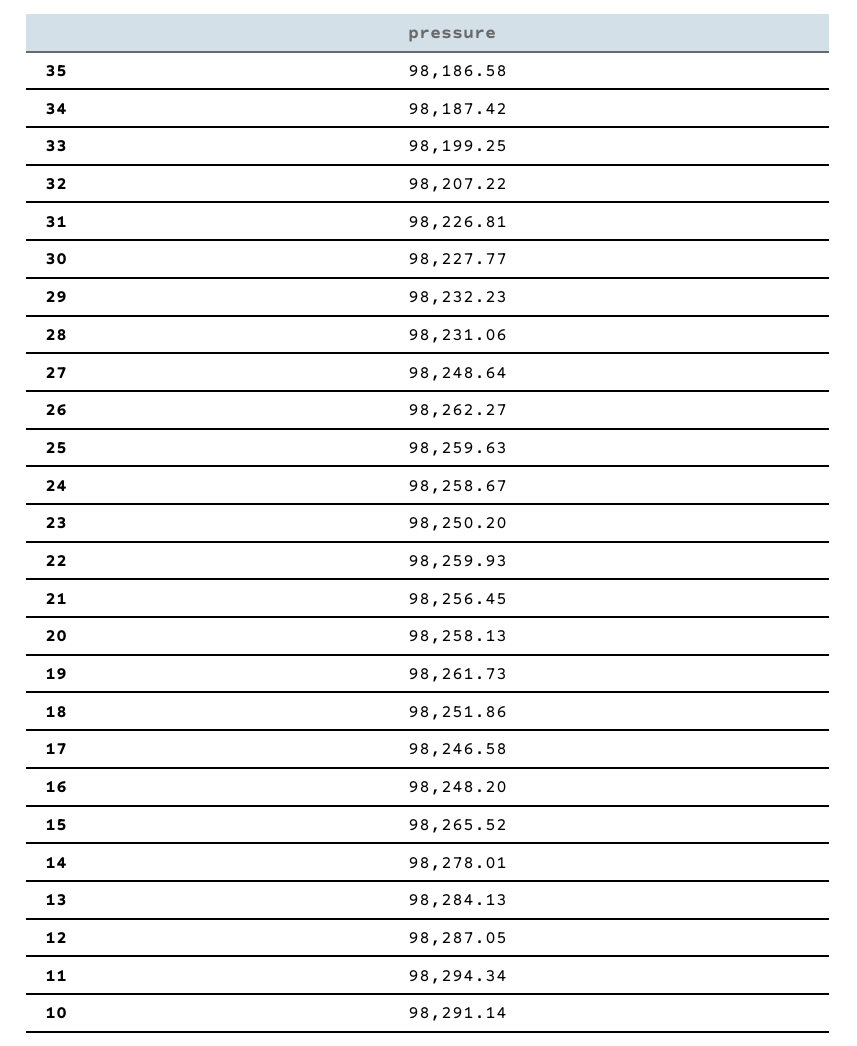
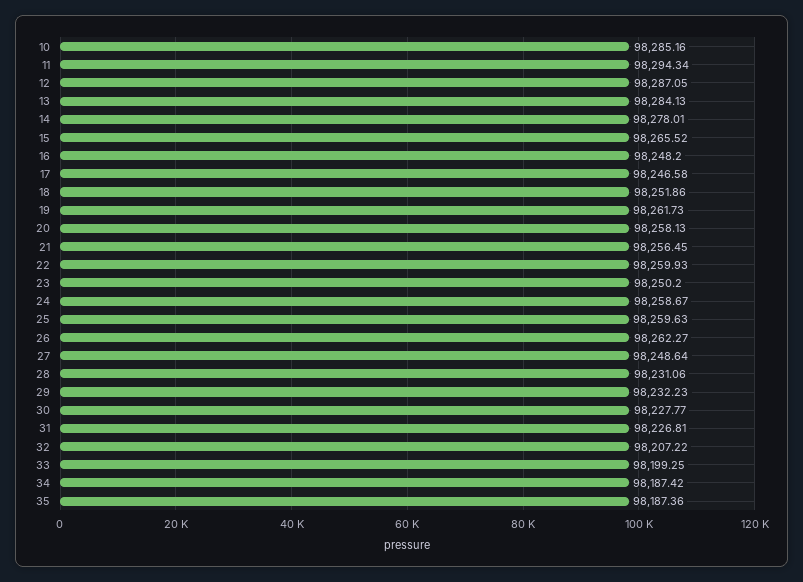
  {
-   "35": 98186.58,
+   "35": 98187.36,
    "34": 98187.42,
    "33": 98199.25,
    "32": 98207.22,
    "31": 98226.81,
    "30": 98227.77,
    "29": 98232.23,
    "28": 98231.06,
    "27": 98248.64,
    "26": 98262.27,
    "25": 98259.63,
    "24": 98258.67,
    "23": 98250.2,
    "22": 98259.93,
    "21": 98256.45,
    "20": 98258.13,
    "19": 98261.73,
    "18": 98251.86,
    "17": 98246.58,
    "16": 98248.2,
    "15": 98265.52,
    "14": 98278.01,
    "13": 98284.13,
    "12": 98287.05,
    "11": 98294.34,
-   "10": 98291.14
+   "10": 98285.16
  }

